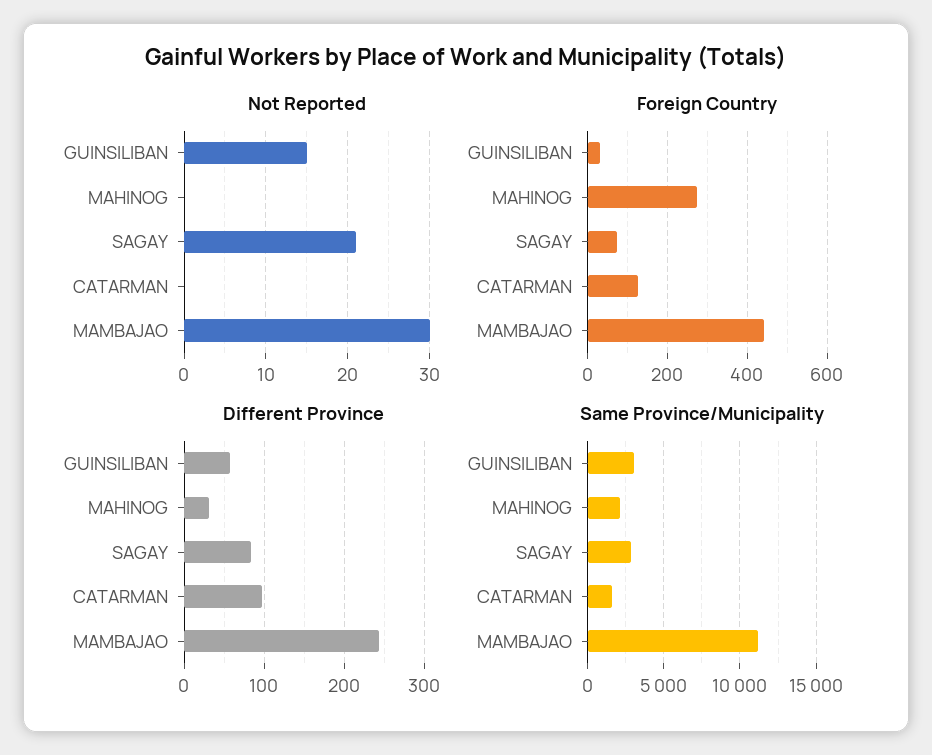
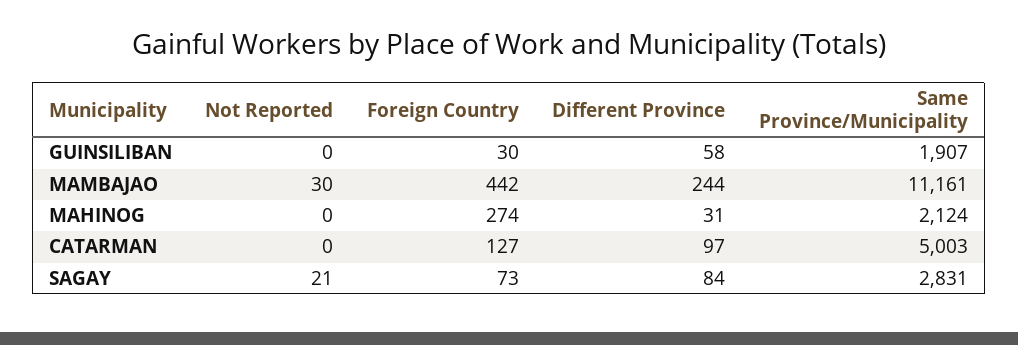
  {
    "Not Reported": {
-     "GUINSILIBAN": 15,
+     "GUINSILIBAN": 0,
      "MAHINOG": 0,
      "SAGAY": 21,
      "CATARMAN": 0,
      "MAMBAJAO": 30
    },
    "Foreign Country": {
      "GUINSILIBAN": 30,
      "MAHINOG": 274,
      "SAGAY": 73,
      "CATARMAN": 127,
      "MAMBAJAO": 442
    },
    "Different Province": {
      "GUINSILIBAN": 58,
      "MAHINOG": 31,
      "SAGAY": 84,
      "CATARMAN": 97,
      "MAMBAJAO": 244
    },
    "Same Province/Municipality": {
-     "GUINSILIBAN": 3000,
+     "GUINSILIBAN": 1907,
      "MAHINOG": 2124,
      "SAGAY": 2831,
-     "CATARMAN": 1500,
+     "CATARMAN": 5003,
      "MAMBAJAO": 11161
    }
  }

